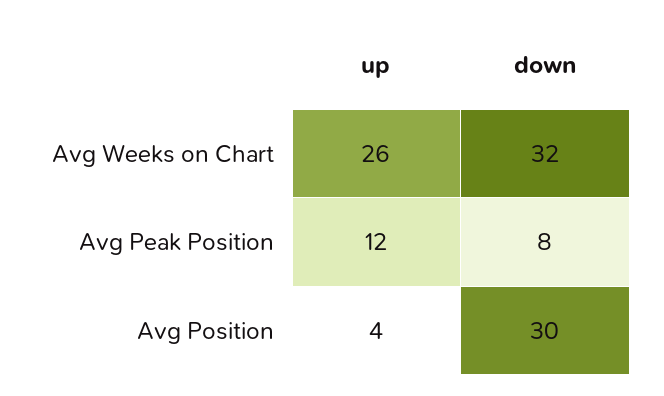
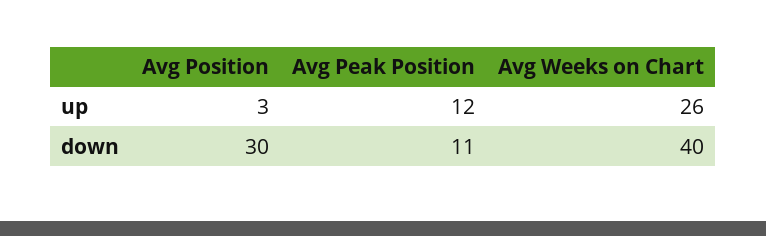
  {
    "up": {
      "Avg Weeks on Chart": 26,
      "Avg Peak Position": 12,
-     "Avg Position": 4
+     "Avg Position": 3
    },
    "down": {
-     "Avg Weeks on Chart": 32,
+     "Avg Weeks on Chart": 40,
-     "Avg Peak Position": 8,
+     "Avg Peak Position": 11,
      "Avg Position": 30
    }
  }

